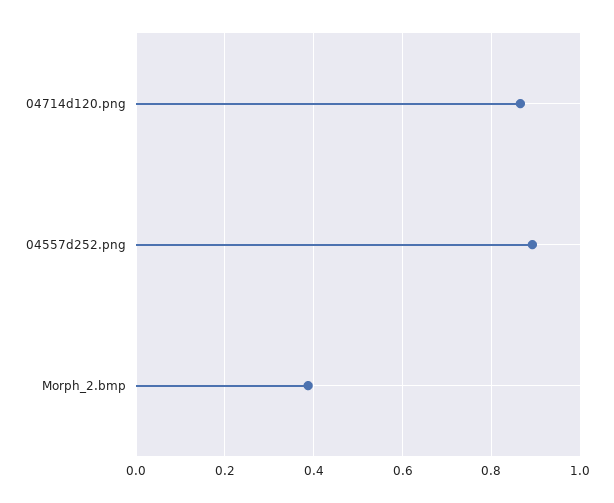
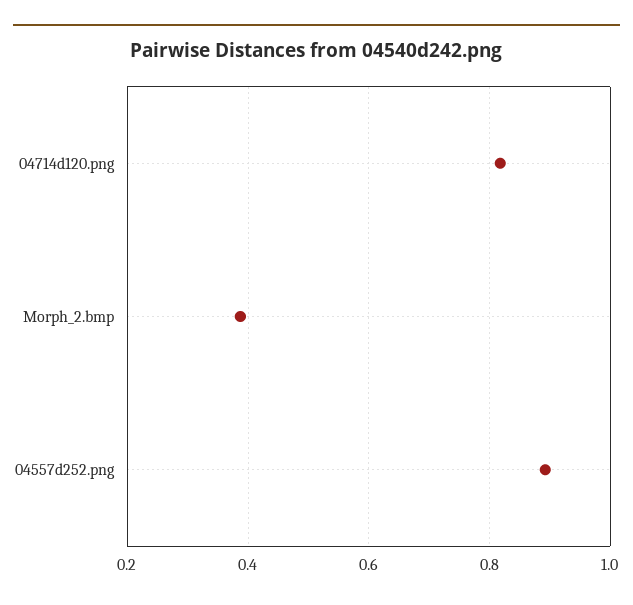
  {
-   "04714d120.png": 0.86,
+   "04714d120.png": 0.82,
    "04557d252.png": 0.9,
    "Morph_2.bmp": 0.38
  }

